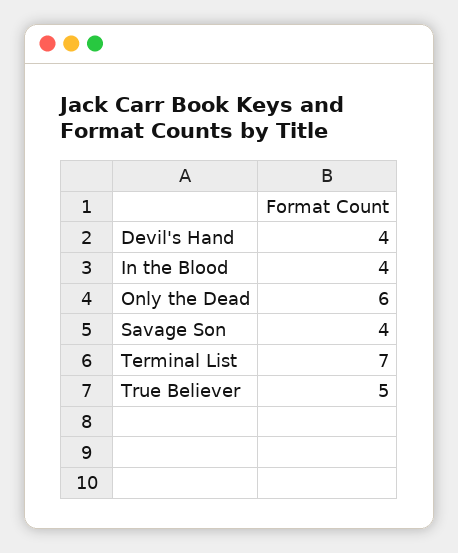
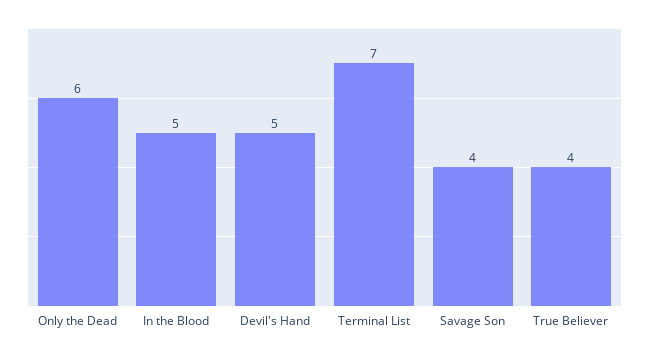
  {
-   "Devil's Hand": 4,
+   "Devil's Hand": 5,
-   "In the Blood": 4,
+   "In the Blood": 5,
    "Only the Dead": 6,
    "Savage Son": 4,
    "Terminal List": 7,
-   "True Believer": 5
+   "True Believer": 4
  }

